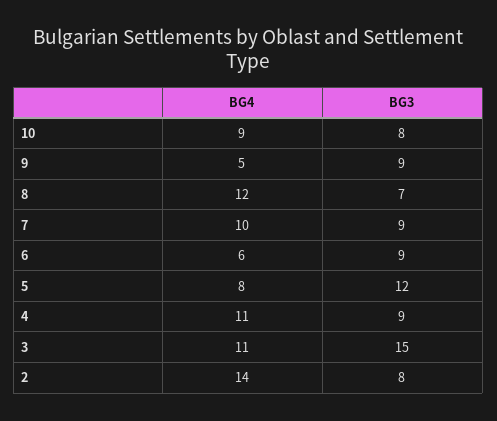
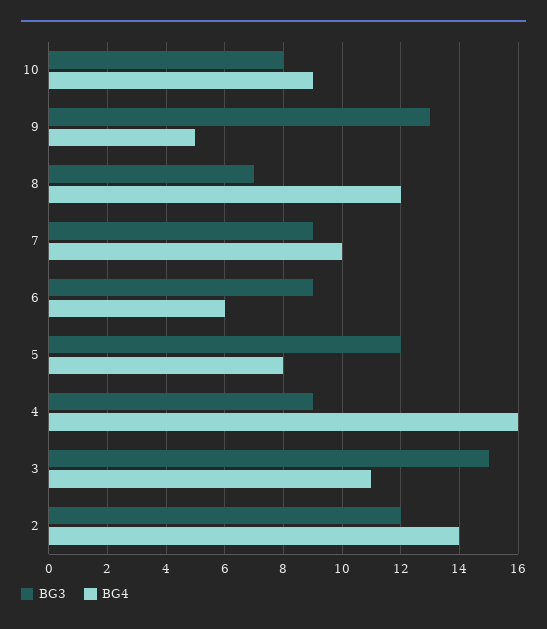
  {
    "BG4": {
      "10": 9,
      "9": 5,
      "8": 12,
      "7": 10,
      "6": 6,
      "5": 8,
-     "4": 11,
+     "4": 16,
      "3": 11,
      "2": 14
    },
    "BG3": {
      "10": 8,
-     "9": 9,
+     "9": 13,
      "8": 7,
      "7": 9,
      "6": 9,
      "5": 12,
      "4": 9,
      "3": 15,
-     "2": 8
+     "2": 12
    }
  }

